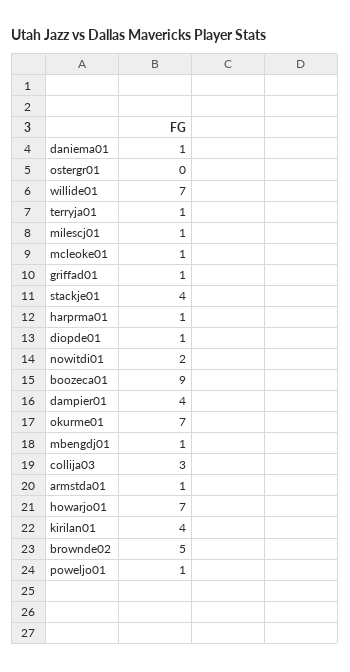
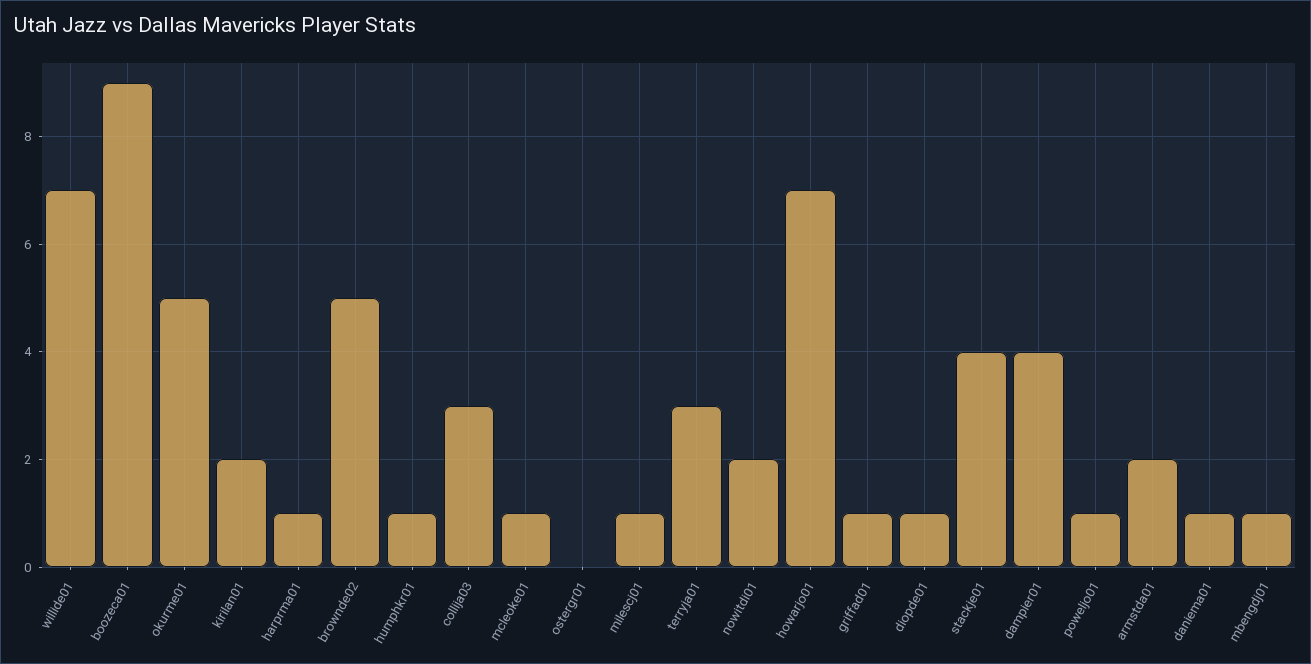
  {
    "daniema01": 1,
    "ostergr01": 0,
    "willide01": 7,
-   "terryja01": 1,
+   "terryja01": 3,
    "milescj01": 1,
    "mcleoke01": 1,
    "griffad01": 1,
    "stackje01": 4,
    "harprma01": 1,
    "diopde01": 1,
    "nowitdi01": 2,
    "boozeca01": 9,
    "dampier01": 4,
-   "okurme01": 7,
+   "okurme01": 5,
    "mbengdj01": 1,
    "collija03": 3,
-   "armstda01": 1,
+   "armstda01": 2,
    "howarjo01": 7,
-   "kirilan01": 4,
+   "kirilan01": 2,
    "brownde02": 5,
-   "poweljo01": 1
+   "poweljo01": 1,
+   "humphkr01": 1
  }

